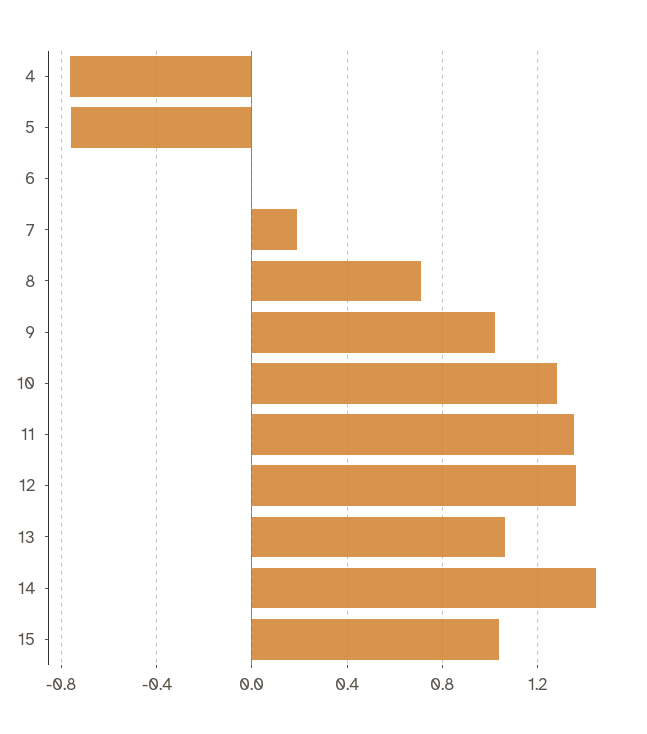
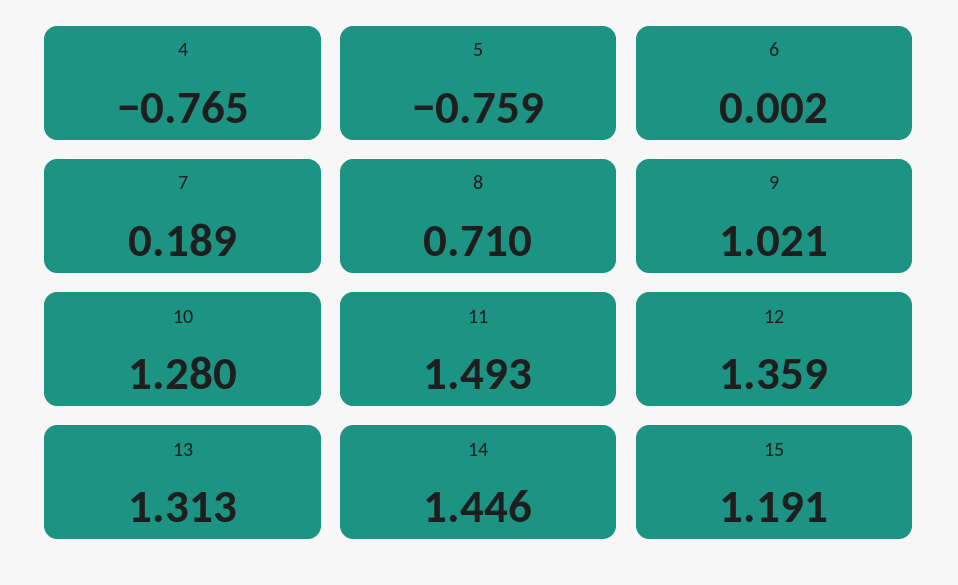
  {
    "4": -0.765,
    "5": -0.759,
    "6": 0.002,
    "7": 0.189,
    "8": 0.71,
    "9": 1.021,
    "10": 1.28,
-   "11": 1.35,
+   "11": 1.493,
    "12": 1.359,
-   "13": 1.05,
+   "13": 1.313,
    "14": 1.446,
-   "15": 1.05
+   "15": 1.191
  }

